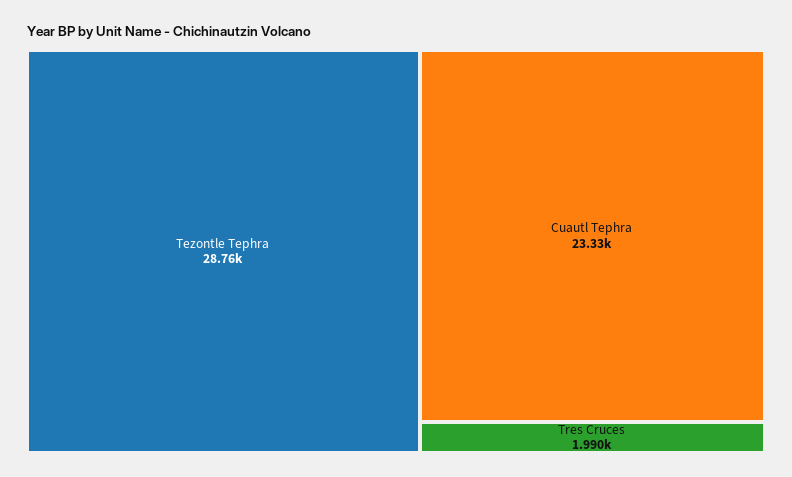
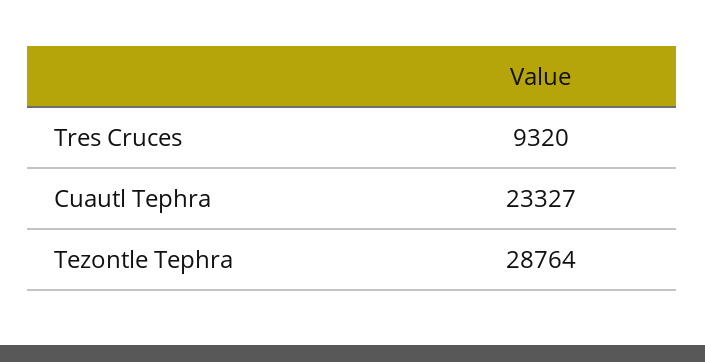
  {
    "Tezontle Tephra": 28764,
    "Cuautl Tephra": 23327,
-   "Tres Cruces": 1990
+   "Tres Cruces": 9320
  }

